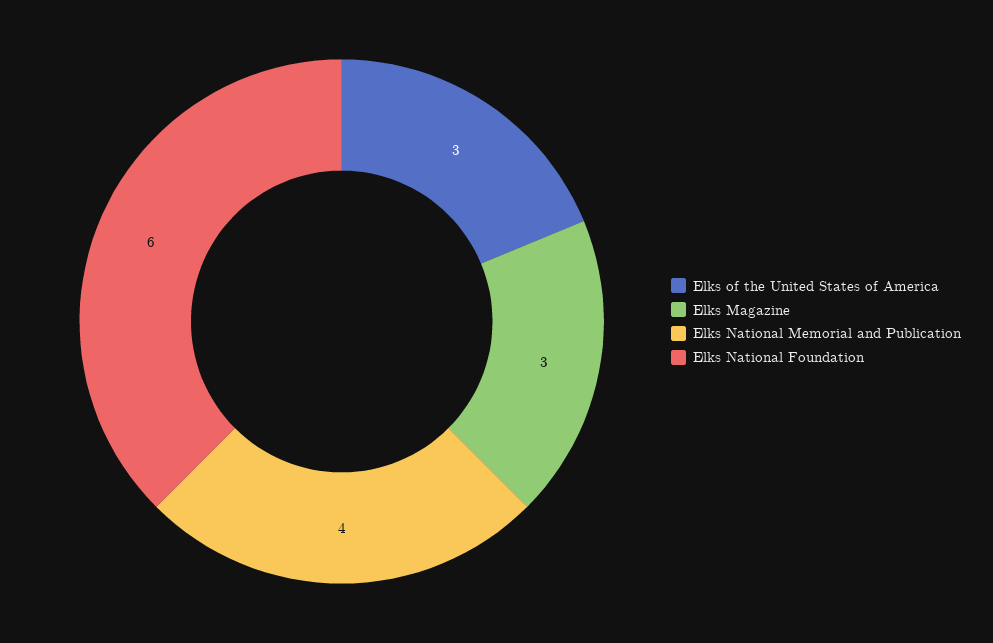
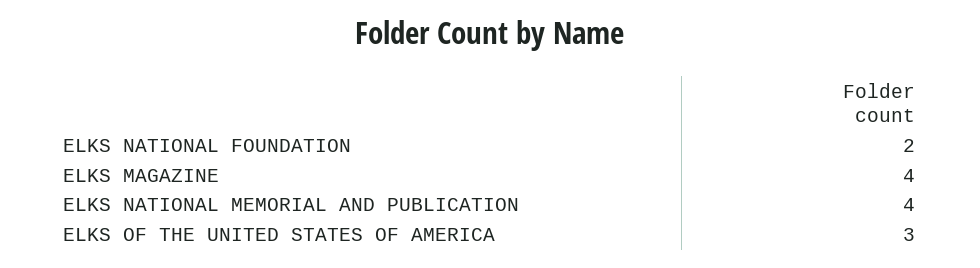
  {
    "Elks of the United States of America": 3,
-   "Elks Magazine": 3,
+   "Elks Magazine": 4,
    "Elks National Memorial and Publication": 4,
-   "Elks National Foundation": 6
+   "Elks National Foundation": 2
  }

